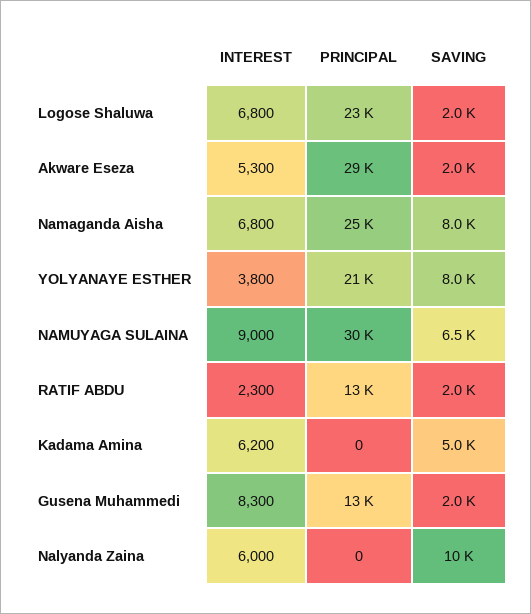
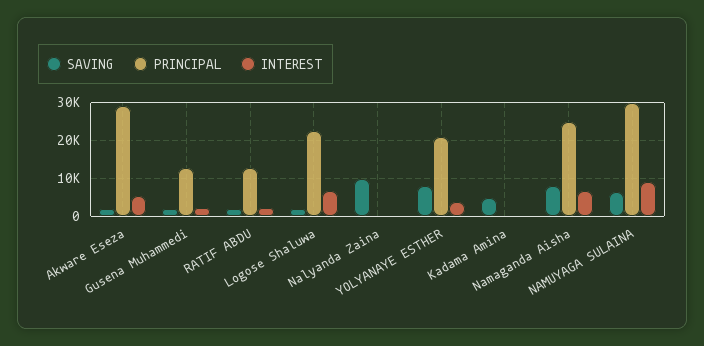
  {
    "INTEREST": {
      "Logose Shaluwa": 6800,
      "Akware Eseza": 5300,
      "Namaganda Aisha": 6800,
      "YOLYANAYE ESTHER": 3800,
      "NAMUYAGA SULAINA": 9000,
      "RATIF ABDU": 2300,
-     "Kadama Amina": 6200,
+     "Kadama Amina": 0,
-     "Gusena Muhammedi": 8300,
+     "Gusena Muhammedi": 2000,
-     "Nalyanda Zaina": 6000
+     "Nalyanda Zaina": 0
    },
    "PRINCIPAL": {
      "Logose Shaluwa": 23000,
      "Akware Eseza": 29000,
      "Namaganda Aisha": 25000,
      "YOLYANAYE ESTHER": 21000,
      "NAMUYAGA SULAINA": 30000,
      "RATIF ABDU": 13000,
      "Kadama Amina": 0,
      "Gusena Muhammedi": 13000,
      "Nalyanda Zaina": 0
    },
    "SAVING": {
      "Logose Shaluwa": 2000,
      "Akware Eseza": 2000,
      "Namaganda Aisha": 8000,
      "YOLYANAYE ESTHER": 8000,
      "NAMUYAGA SULAINA": 6500,
      "RATIF ABDU": 2000,
      "Kadama Amina": 5000,
      "Gusena Muhammedi": 2000,
      "Nalyanda Zaina": 10000
    }
  }

